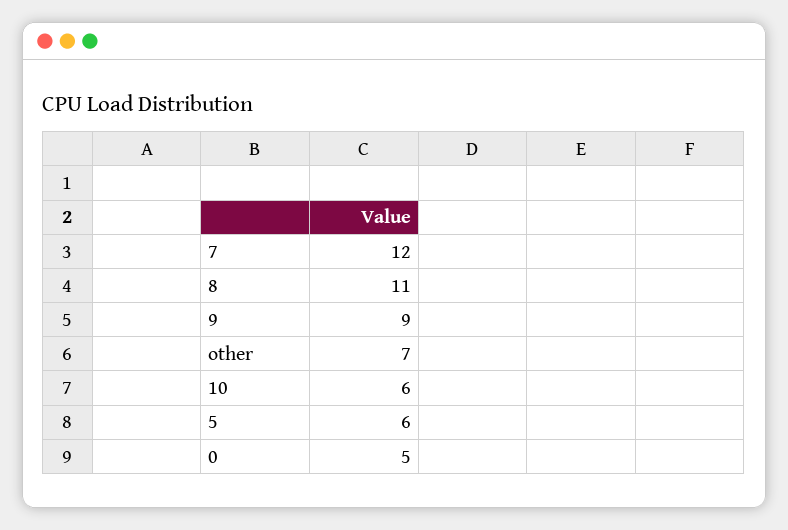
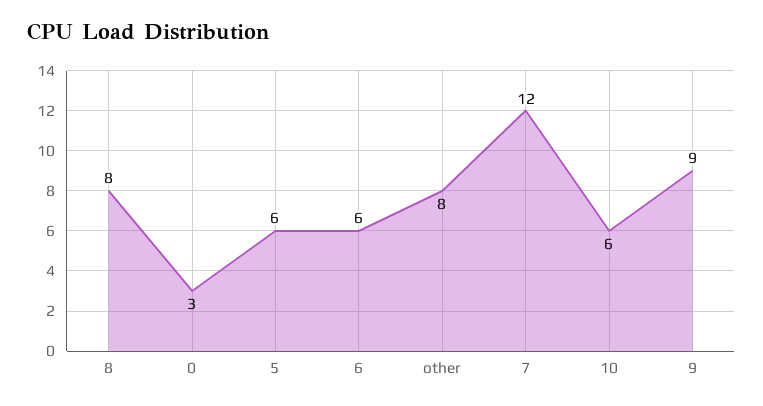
  {
    "7": 12,
-   "8": 11,
+   "8": 8,
    "9": 9,
-   "other": 7,
+   "other": 8,
    "10": 6,
    "5": 6,
-   "0": 5
+   "0": 3,
+   "6": 6
  }

